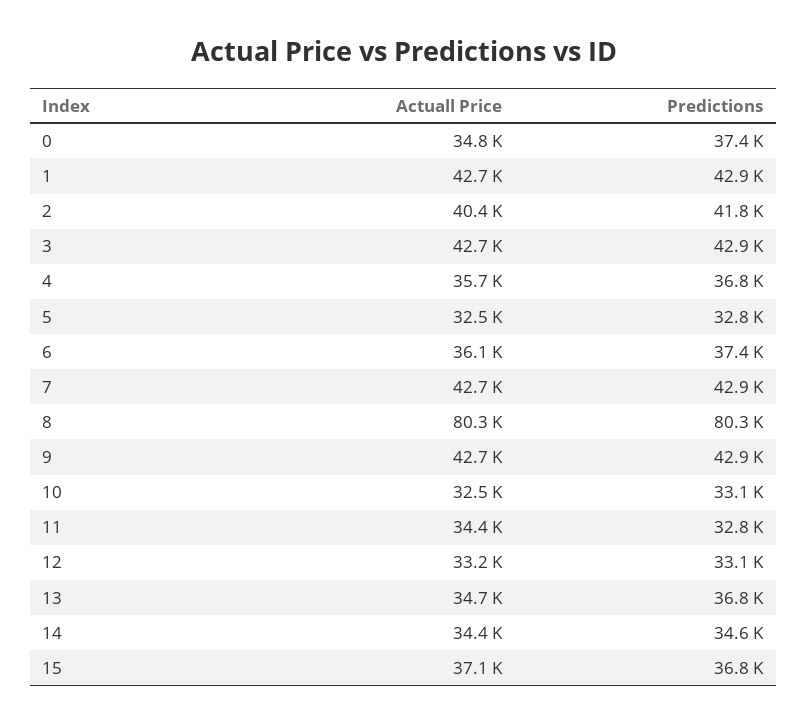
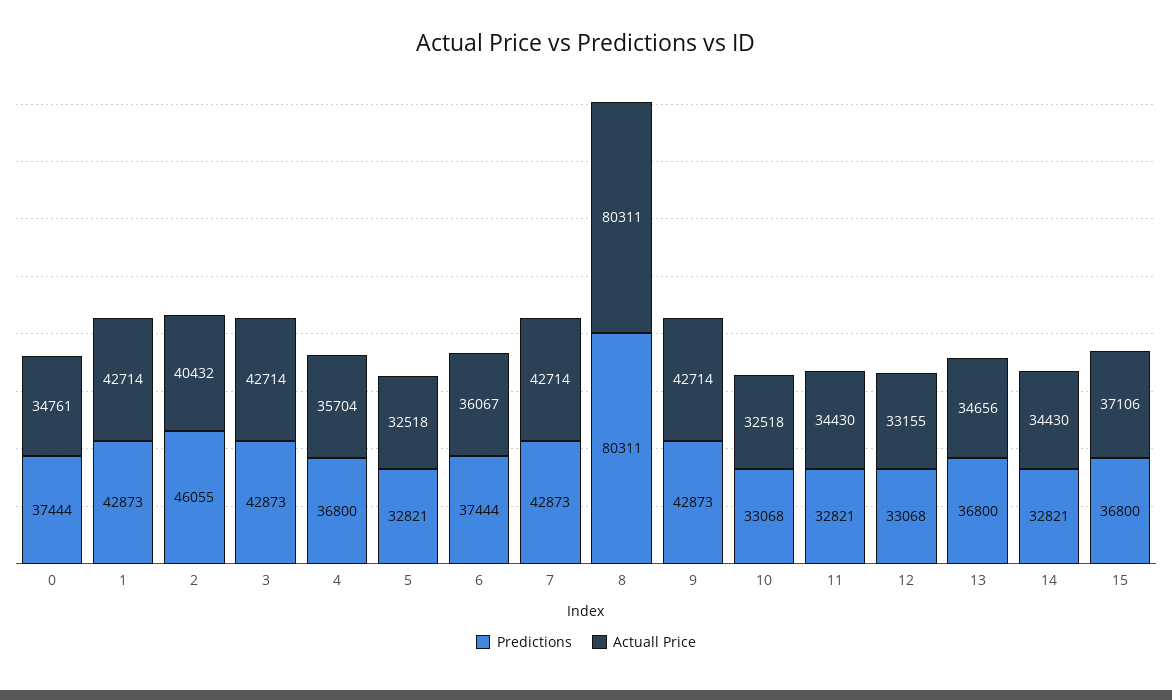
  {
    "Actuall Price": {
      "0": 34761,
      "1": 42714,
      "2": 40432,
      "3": 42714,
      "4": 35704,
      "5": 32518,
      "6": 36067,
      "7": 42714,
      "8": 80311,
      "9": 42714,
      "10": 32518,
      "11": 34430,
      "12": 33155,
      "13": 34656,
      "14": 34430,
      "15": 37106
    },
    "Predictions": {
      "0": 37444,
      "1": 42873,
-     "2": 41800,
+     "2": 46055,
      "3": 42873,
      "4": 36800,
      "5": 32821,
      "6": 37444,
      "7": 42873,
      "8": 80311,
      "9": 42873,
      "10": 33068,
      "11": 32821,
      "12": 33068,
      "13": 36800,
-     "14": 34600,
+     "14": 32821,
      "15": 36800
    }
  }

